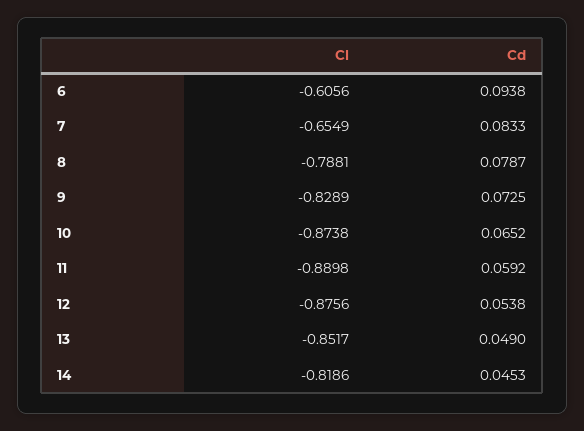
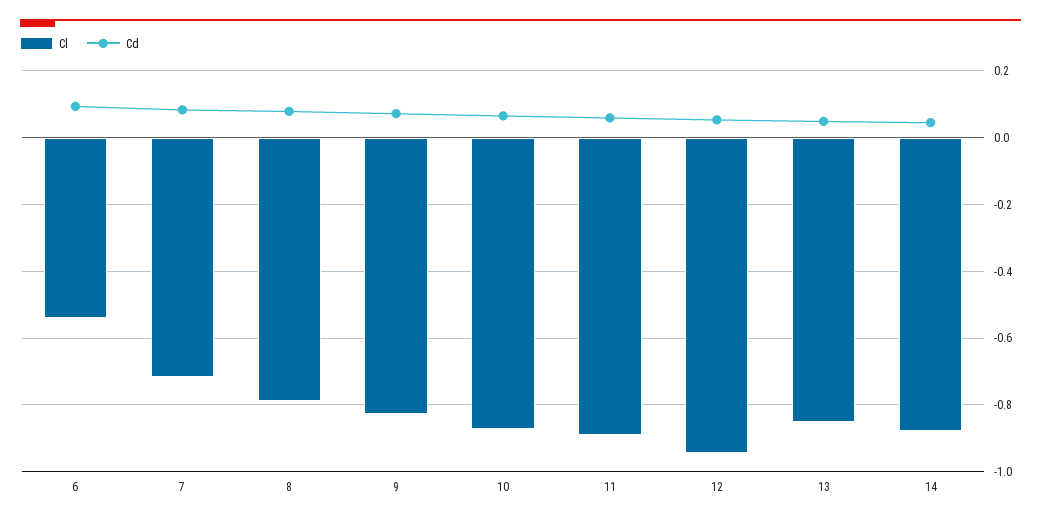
  {
    "Cl": {
-     "6": -0.6056,
+     "6": -0.54,
-     "7": -0.6549,
+     "7": -0.72,
      "8": -0.7881,
      "9": -0.8289,
      "10": -0.8738,
      "11": -0.8898,
-     "12": -0.8756,
+     "12": -0.94,
      "13": -0.8517,
-     "14": -0.8186
+     "14": -0.88
    },
    "Cd": {
      "6": 0.0938,
      "7": 0.0833,
      "8": 0.0787,
      "9": 0.0725,
      "10": 0.0652,
      "11": 0.0592,
      "12": 0.0538,
      "13": 0.049,
      "14": 0.0453
    }
  }

